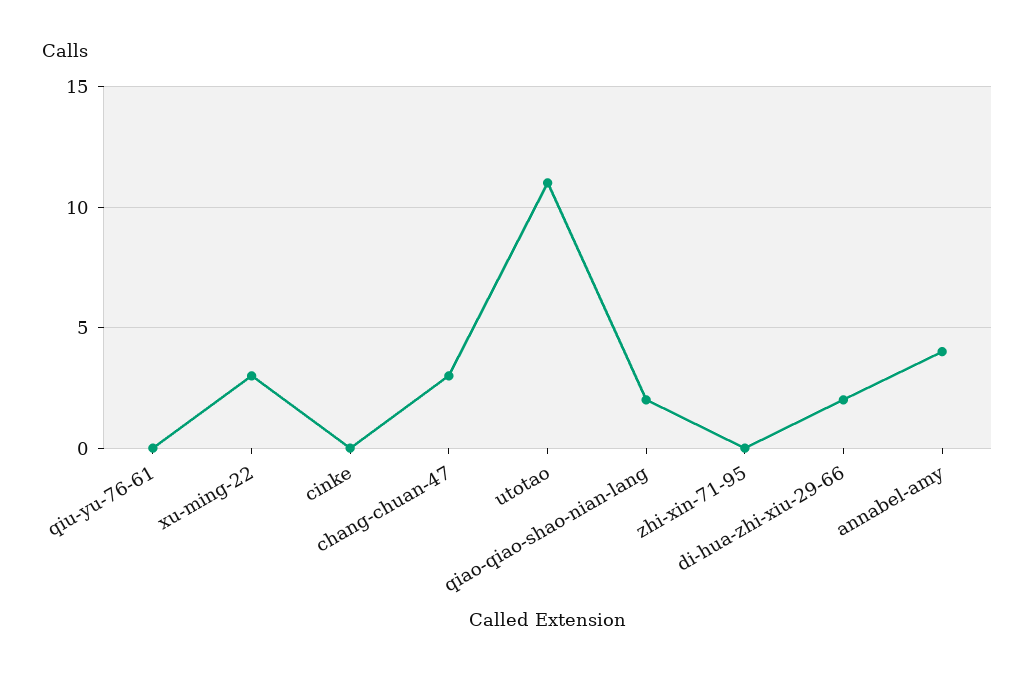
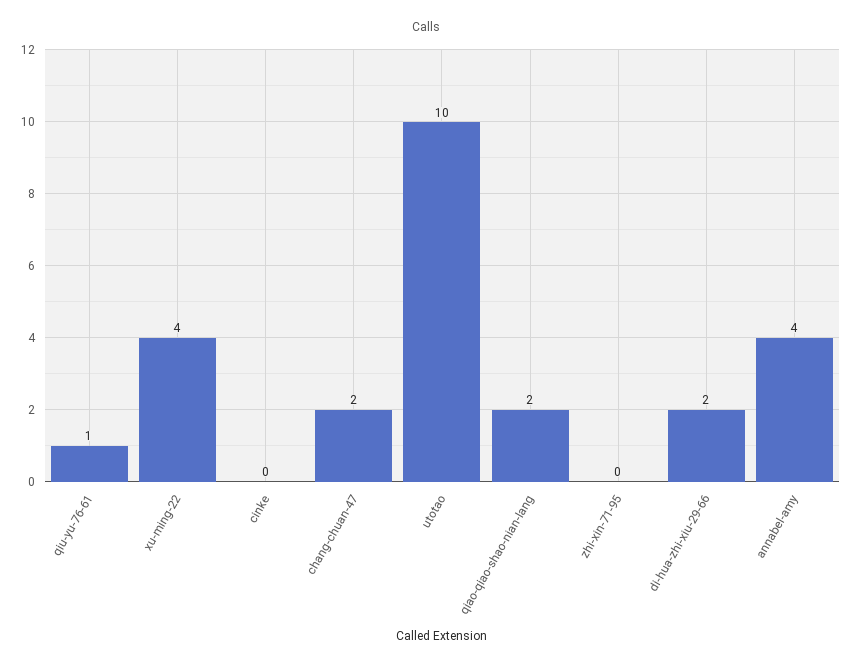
  {
-   "qiu-yu-76-61": 0,
+   "qiu-yu-76-61": 1,
-   "xu-ming-22": 3,
+   "xu-ming-22": 4,
    "cinke": 0,
-   "chang-chuan-47": 3,
+   "chang-chuan-47": 2,
-   "utotao": 11,
+   "utotao": 10,
    "qiao-qiao-shao-nian-lang": 2,
    "zhi-xin-71-95": 0,
    "di-hua-zhi-xiu-29-66": 2,
    "annabel-amy": 4
  }

